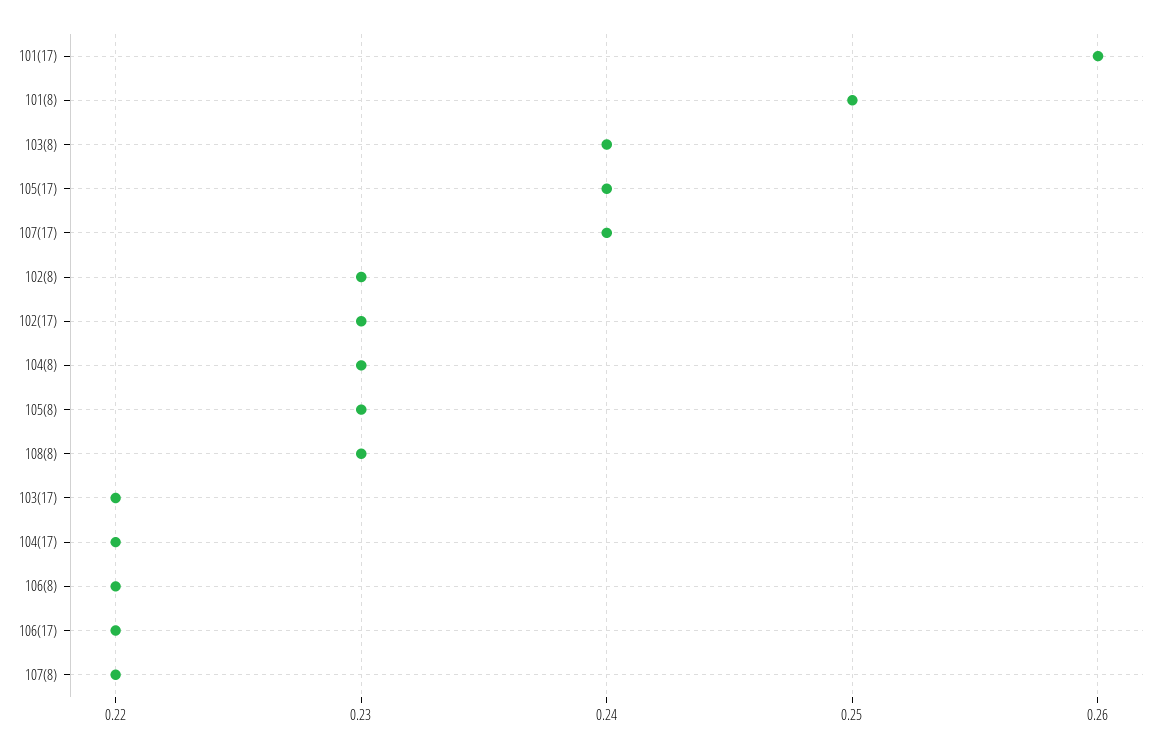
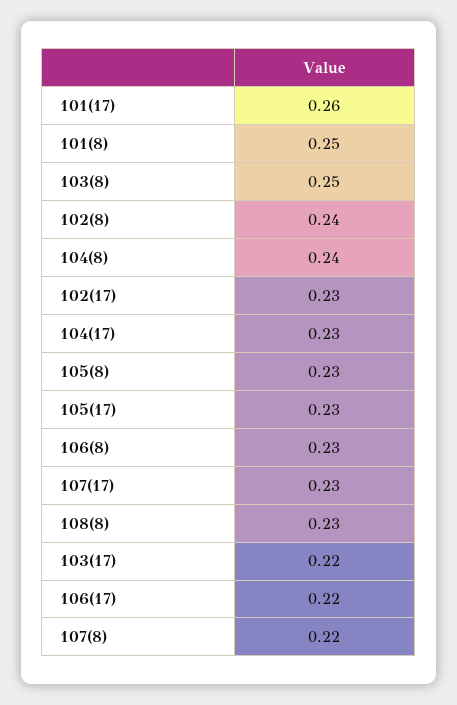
  {
    "101(17)": 0.26,
    "101(8)": 0.25,
-   "103(8)": 0.24,
+   "103(8)": 0.25,
-   "105(17)": 0.24,
+   "105(17)": 0.23,
-   "107(17)": 0.24,
+   "107(17)": 0.23,
-   "102(8)": 0.23,
+   "102(8)": 0.24,
    "102(17)": 0.23,
-   "104(8)": 0.23,
+   "104(8)": 0.24,
    "105(8)": 0.23,
    "108(8)": 0.23,
    "103(17)": 0.22,
-   "104(17)": 0.22,
+   "104(17)": 0.23,
-   "106(8)": 0.22,
+   "106(8)": 0.23,
    "106(17)": 0.22,
    "107(8)": 0.22
  }

